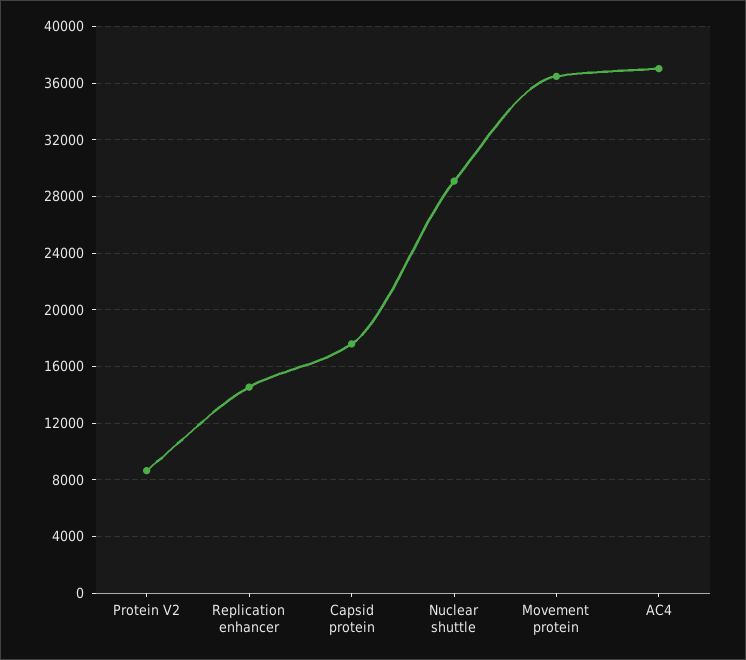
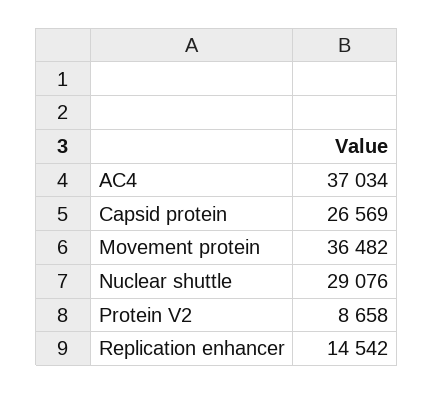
  {
    "Protein V2": 8658,
    "Replication enhancer": 14542,
-   "Capsid protein": 17500,
+   "Capsid protein": 26569,
    "Nuclear shuttle": 29076,
    "Movement protein": 36482,
    "AC4": 37034
  }

